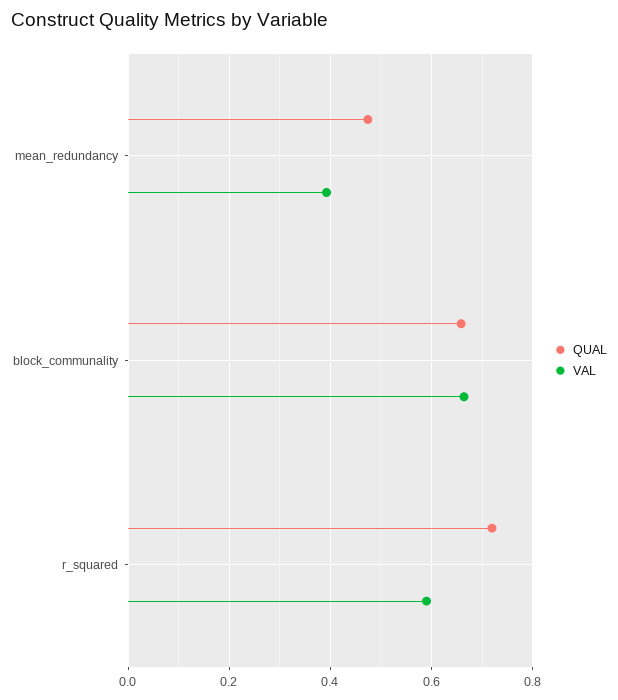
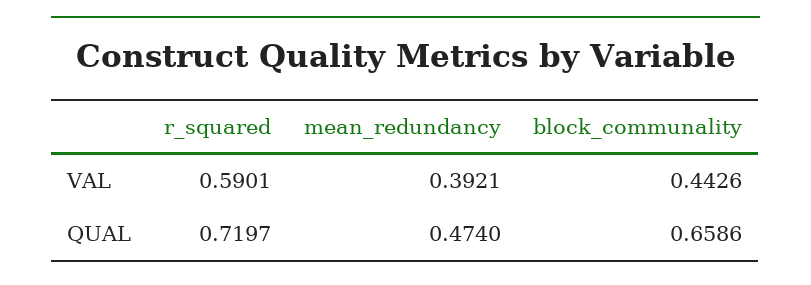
  {
    "QUAL": {
      "mean_redundancy": 0.474,
      "block_communality": 0.6586,
      "r_squared": 0.7197
    },
    "VAL": {
      "mean_redundancy": 0.3921,
-     "block_communality": 0.66,
+     "block_communality": 0.4426,
      "r_squared": 0.5901
    }
  }

